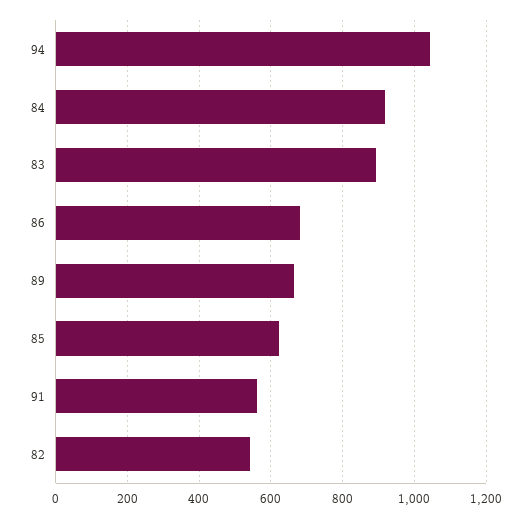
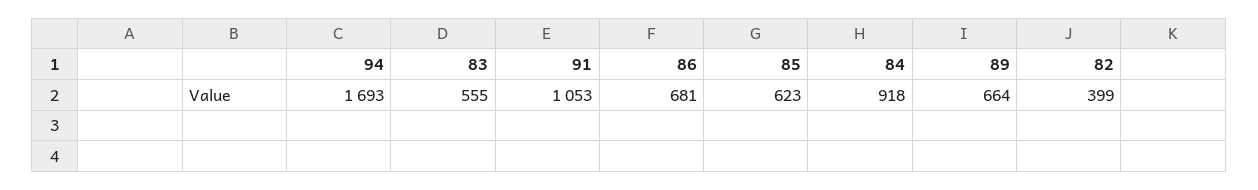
  {
-   "94": 1040,
+   "94": 1693,
    "84": 918,
-   "83": 900,
+   "83": 555,
    "86": 681,
    "89": 664,
    "85": 623,
-   "91": 560,
+   "91": 1053,
-   "82": 540
+   "82": 399
  }

